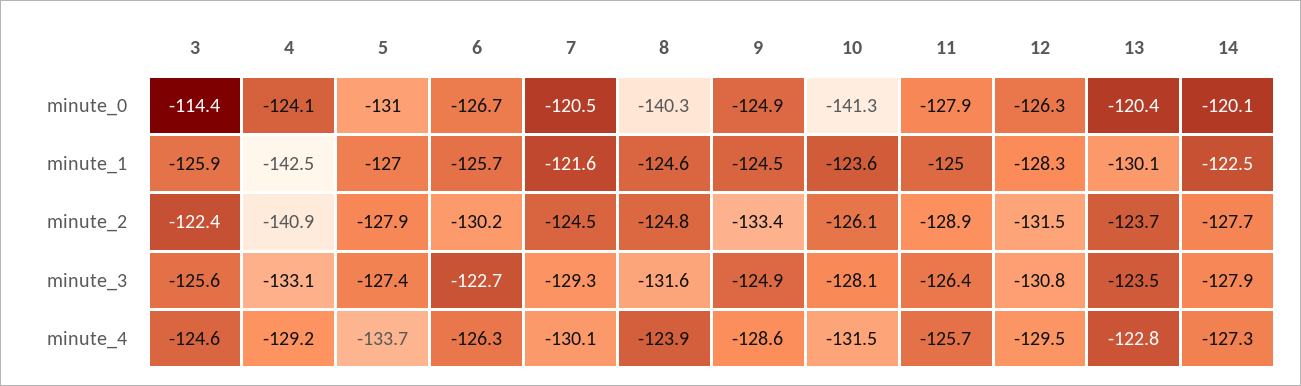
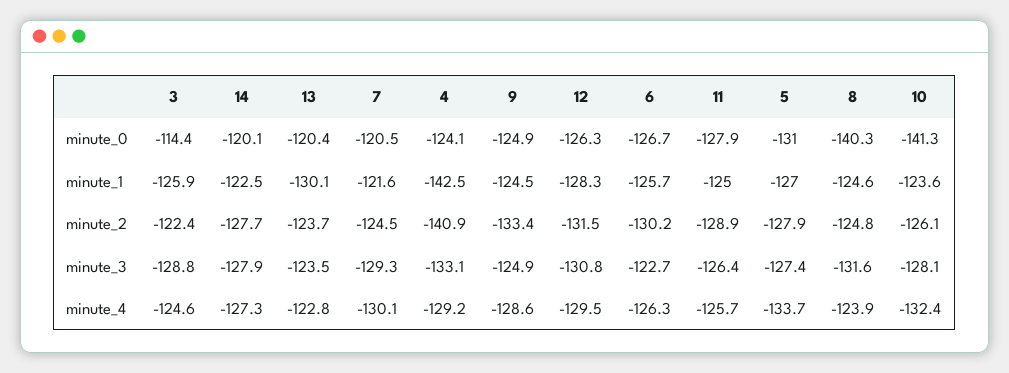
  {
    "3": {
      "minute_0": -114.4,
      "minute_1": -125.9,
      "minute_2": -122.4,
-     "minute_3": -125.6,
+     "minute_3": -128.8,
      "minute_4": -124.6
    },
    "4": {
      "minute_0": -124.1,
      "minute_1": -142.5,
      "minute_2": -140.9,
      "minute_3": -133.1,
      "minute_4": -129.2
    },
    "5": {
      "minute_0": -131,
      "minute_1": -127,
      "minute_2": -127.9,
      "minute_3": -127.4,
      "minute_4": -133.7
    },
    "6": {
      "minute_0": -126.7,
      "minute_1": -125.7,
      "minute_2": -130.2,
      "minute_3": -122.7,
      "minute_4": -126.3
    },
    "7": {
      "minute_0": -120.5,
      "minute_1": -121.6,
      "minute_2": -124.5,
      "minute_3": -129.3,
      "minute_4": -130.1
    },
    "8": {
      "minute_0": -140.3,
      "minute_1": -124.6,
      "minute_2": -124.8,
      "minute_3": -131.6,
      "minute_4": -123.9
    },
    "9": {
      "minute_0": -124.9,
      "minute_1": -124.5,
      "minute_2": -133.4,
      "minute_3": -124.9,
      "minute_4": -128.6
    },
    "10": {
      "minute_0": -141.3,
      "minute_1": -123.6,
      "minute_2": -126.1,
      "minute_3": -128.1,
-     "minute_4": -131.5
+     "minute_4": -132.4
    },
    "11": {
      "minute_0": -127.9,
      "minute_1": -125,
      "minute_2": -128.9,
      "minute_3": -126.4,
      "minute_4": -125.7
    },
    "12": {
      "minute_0": -126.3,
      "minute_1": -128.3,
      "minute_2": -131.5,
      "minute_3": -130.8,
      "minute_4": -129.5
    },
    "13": {
      "minute_0": -120.4,
      "minute_1": -130.1,
      "minute_2": -123.7,
      "minute_3": -123.5,
      "minute_4": -122.8
    },
    "14": {
      "minute_0": -120.1,
      "minute_1": -122.5,
      "minute_2": -127.7,
      "minute_3": -127.9,
      "minute_4": -127.3
    }
  }

